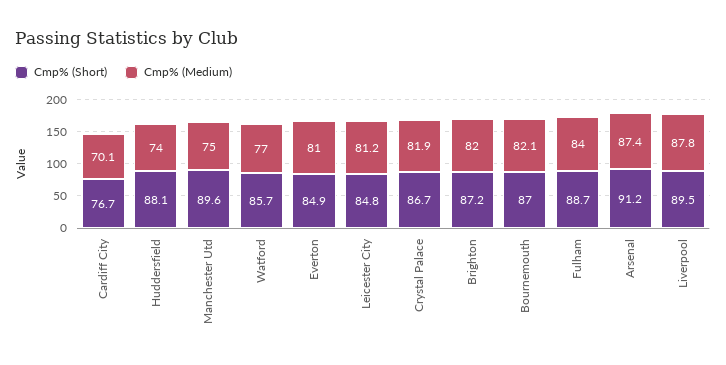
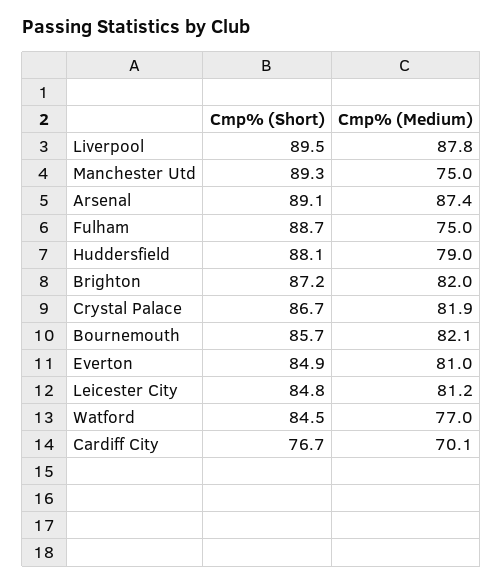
  {
    "Cmp% (Short)": {
      "Cardiff City": 76.7,
      "Huddersfield": 88.1,
-     "Manchester Utd": 89.6,
+     "Manchester Utd": 89.3,
-     "Watford": 85.7,
+     "Watford": 84.5,
      "Everton": 84.9,
      "Leicester City": 84.8,
      "Crystal Palace": 86.7,
      "Brighton": 87.2,
-     "Bournemouth": 87,
+     "Bournemouth": 85.7,
      "Fulham": 88.7,
-     "Arsenal": 91.2,
+     "Arsenal": 89.1,
      "Liverpool": 89.5
    },
    "Cmp% (Medium)": {
      "Cardiff City": 70.1,
-     "Huddersfield": 74,
+     "Huddersfield": 79,
      "Manchester Utd": 75,
      "Watford": 77,
      "Everton": 81,
      "Leicester City": 81.2,
      "Crystal Palace": 81.9,
      "Brighton": 82,
      "Bournemouth": 82.1,
-     "Fulham": 84,
+     "Fulham": 75,
      "Arsenal": 87.4,
      "Liverpool": 87.8
    }
  }

